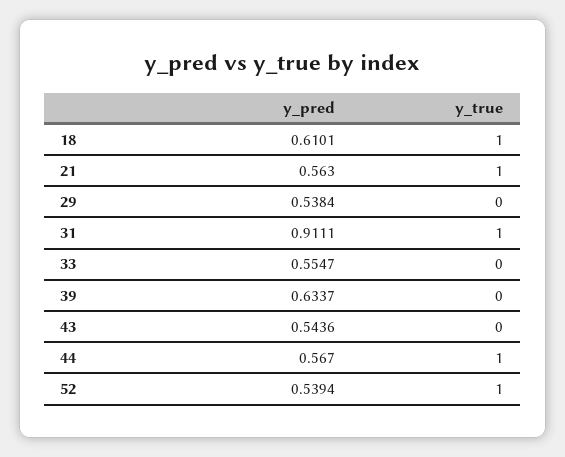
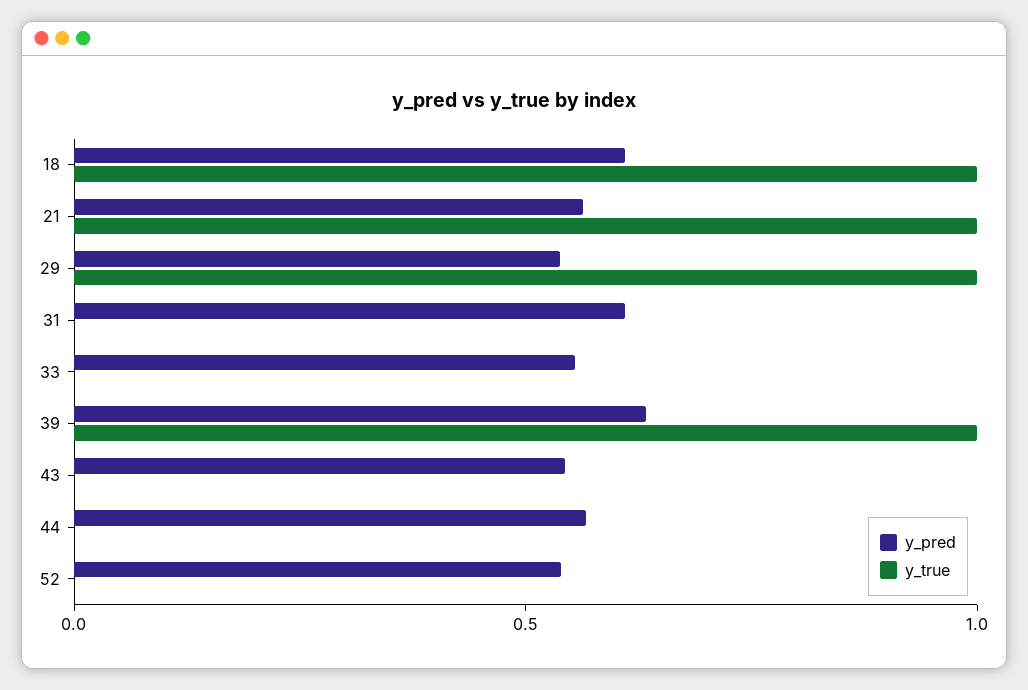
  {
    "y_pred": {
      "18": 0.6101,
      "21": 0.563,
      "29": 0.5384,
-     "31": 0.9111,
+     "31": 0.6,
      "33": 0.5547,
      "39": 0.6337,
      "43": 0.5436,
      "44": 0.567,
      "52": 0.5394
    },
    "y_true": {
      "18": 1,
      "21": 1,
-     "29": 0,
+     "29": 1,
-     "31": 1,
+     "31": 0,
      "33": 0,
-     "39": 0,
+     "39": 1,
      "43": 0,
-     "44": 1,
+     "44": 0,
-     "52": 1
+     "52": 0
    }
  }

